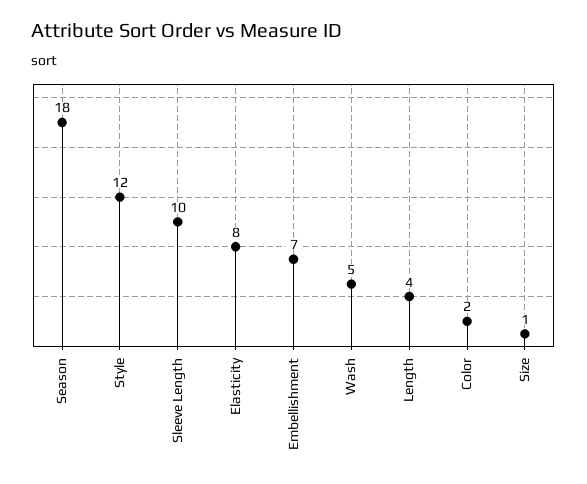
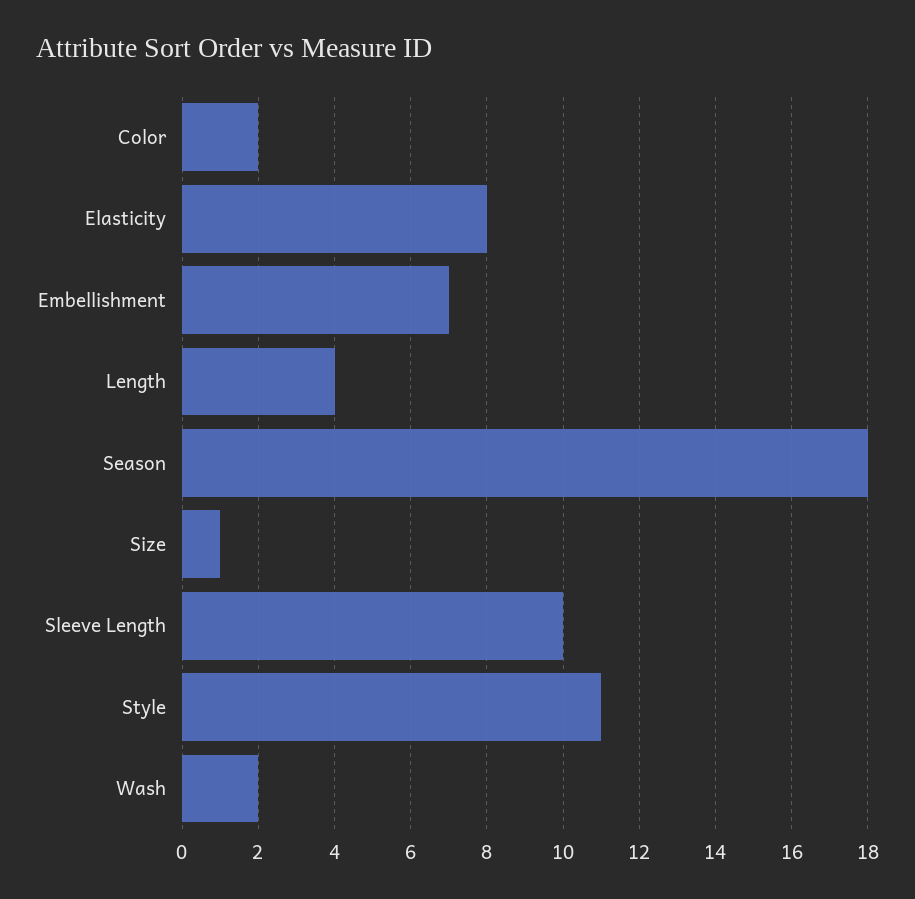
  {
    "Season": 18,
-   "Style": 12,
+   "Style": 11,
    "Sleeve Length": 10,
    "Elasticity": 8,
    "Embellishment": 7,
-   "Wash": 5,
+   "Wash": 2,
    "Length": 4,
    "Color": 2,
    "Size": 1
  }

